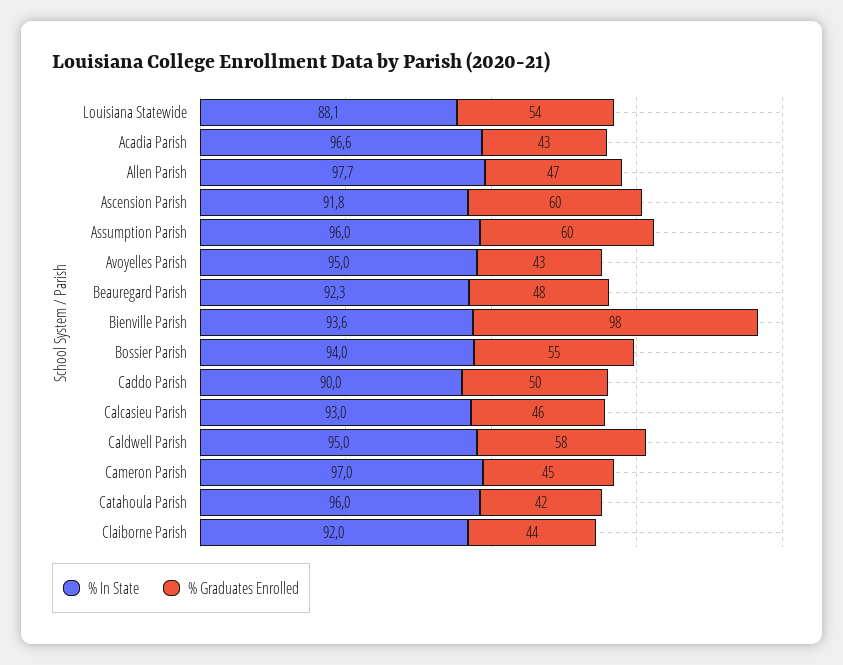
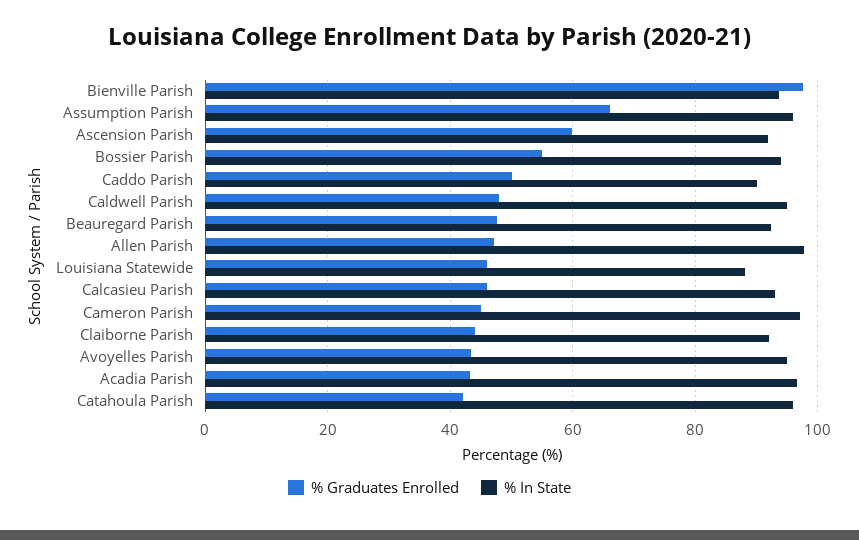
  {
    "% In State": {
      "Louisiana Statewide": 88.1,
      "Acadia Parish": 96.6,
      "Allen Parish": 97.7,
      "Ascension Parish": 91.8,
      "Assumption Parish": 96,
      "Avoyelles Parish": 95,
      "Beauregard Parish": 92.3,
      "Bienville Parish": 93.6,
      "Bossier Parish": 94,
      "Caddo Parish": 90,
      "Calcasieu Parish": 93,
      "Caldwell Parish": 95,
      "Cameron Parish": 97,
      "Catahoula Parish": 96,
      "Claiborne Parish": 92
    },
    "% Graduates Enrolled": {
-     "Louisiana Statewide": 54,
+     "Louisiana Statewide": 46,
      "Acadia Parish": 43,
      "Allen Parish": 47,
      "Ascension Parish": 60,
-     "Assumption Parish": 60,
+     "Assumption Parish": 66,
      "Avoyelles Parish": 43,
      "Beauregard Parish": 48,
      "Bienville Parish": 98,
      "Bossier Parish": 55,
      "Caddo Parish": 50,
      "Calcasieu Parish": 46,
-     "Caldwell Parish": 58,
+     "Caldwell Parish": 48,
      "Cameron Parish": 45,
      "Catahoula Parish": 42,
      "Claiborne Parish": 44
    }
  }

